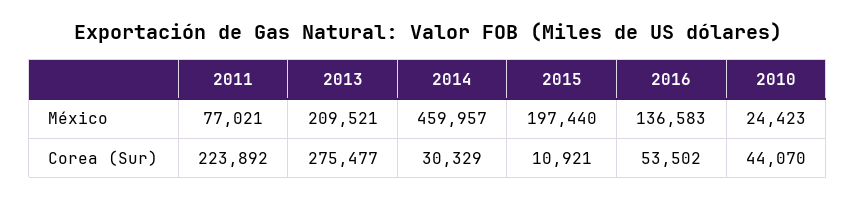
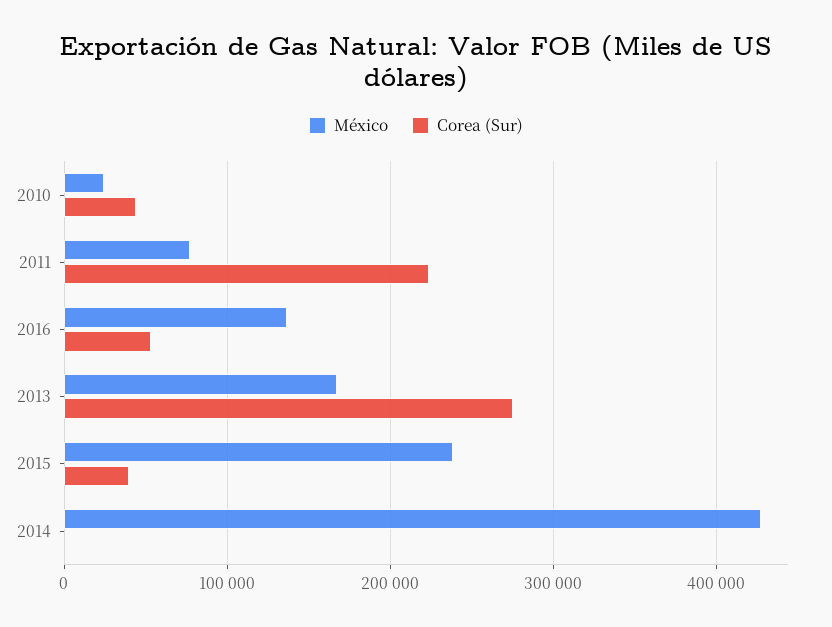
  {
    "México": {
      "2011": 77021,
-     "2013": 209521,
+     "2013": 170000,
-     "2014": 459957,
+     "2014": 430000,
-     "2015": 197440,
+     "2015": 240000,
      "2016": 136583,
      "2010": 24423
    },
    "Corea (Sur)": {
      "2011": 223892,
      "2013": 275477,
-     "2014": 30329,
+     "2014": 0,
-     "2015": 10921,
+     "2015": 40000,
      "2016": 53502,
      "2010": 44070
    }
  }

